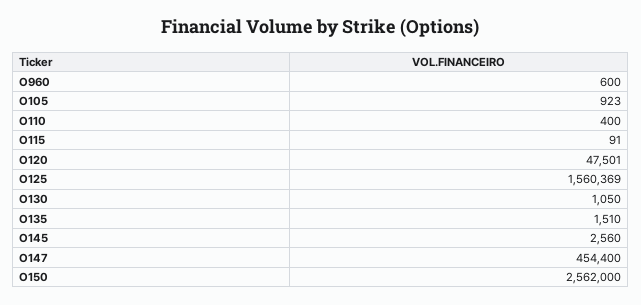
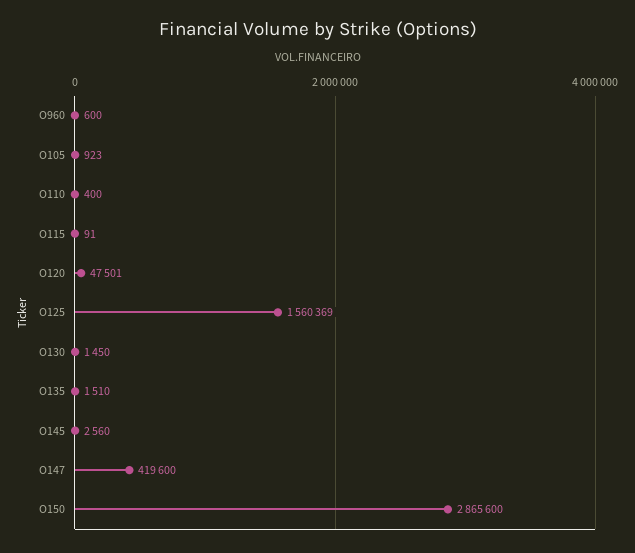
  {
    "O960": 600,
    "O105": 923,
    "O110": 400,
    "O115": 91,
    "O120": 47501,
    "O125": 1560369,
-   "O130": 1050,
+   "O130": 1450,
    "O135": 1510,
    "O145": 2560,
-   "O147": 454400,
+   "O147": 419600,
-   "O150": 2562000
+   "O150": 2865600
  }

